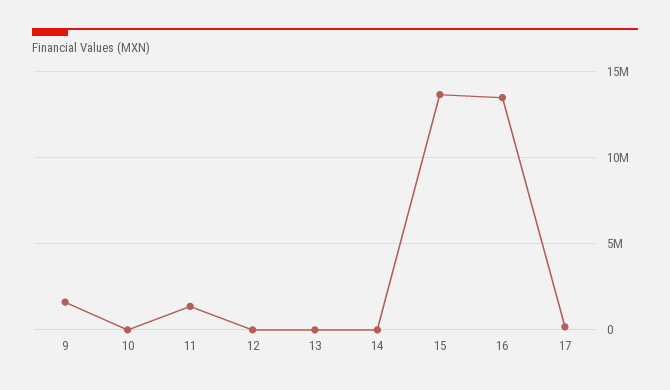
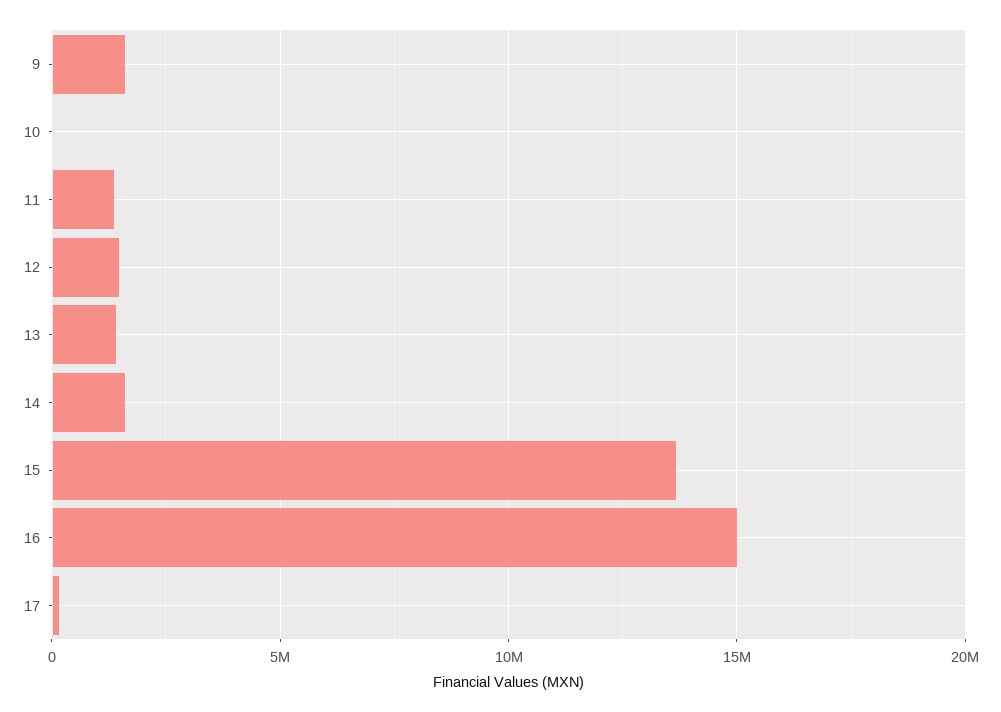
  {
    "9": 1500000,
    "10": 0,
    "11": 1500000,
-   "12": 0,
+   "12": 1500000,
-   "13": 0,
+   "13": 1500000,
-   "14": 0,
+   "14": 1500000,
    "15": 13500000,
-   "16": 13500000,
+   "16": 15000000,
    "17": 0
  }

